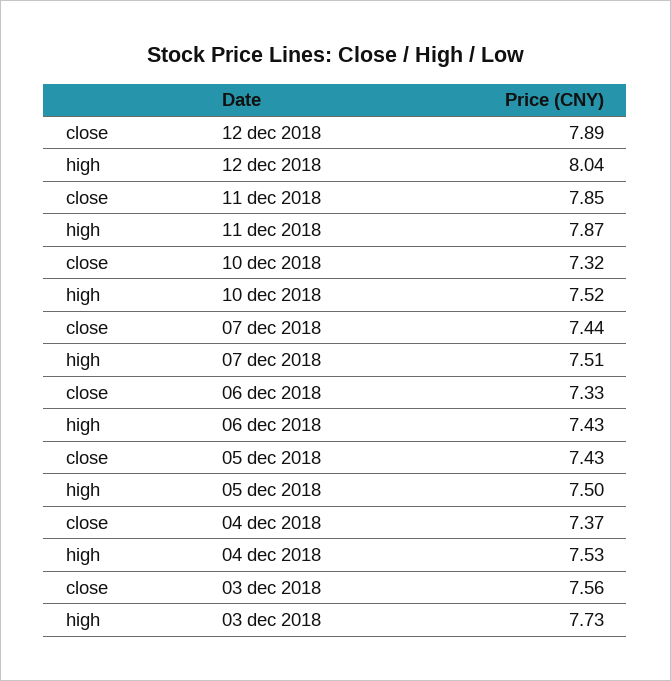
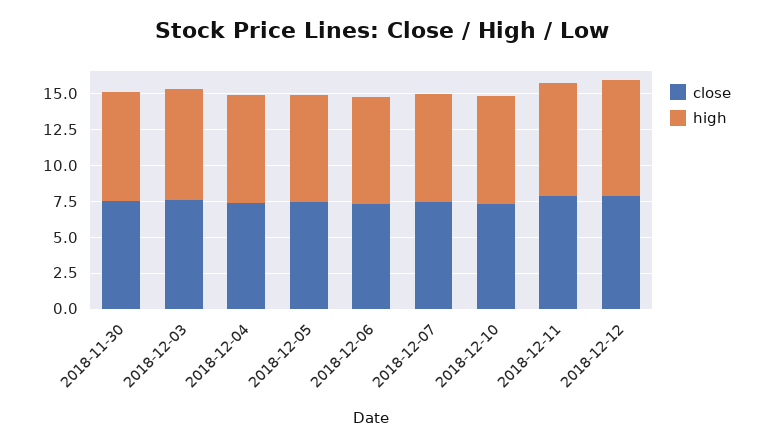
  {
    "close": {
      "12 dec 2018": 7.89,
      "11 dec 2018": 7.85,
      "10 dec 2018": 7.32,
      "07 dec 2018": 7.44,
      "06 dec 2018": 7.33,
      "05 dec 2018": 7.43,
      "04 dec 2018": 7.37,
-     "03 dec 2018": 7.56
+     "03 dec 2018": 7.56,
+     "2018-11-30": 7.5
    },
    "high": {
      "12 dec 2018": 8.04,
      "11 dec 2018": 7.87,
      "10 dec 2018": 7.52,
      "07 dec 2018": 7.51,
      "06 dec 2018": 7.43,
      "05 dec 2018": 7.5,
      "04 dec 2018": 7.53,
-     "03 dec 2018": 7.73
+     "03 dec 2018": 7.73,
+     "2018-11-30": 7.5
    }
  }

